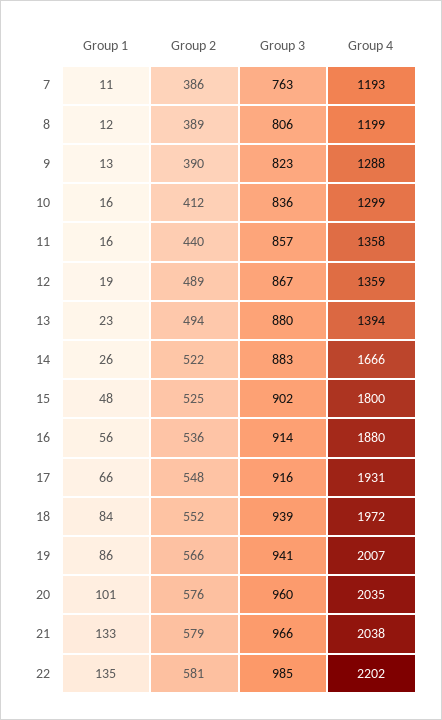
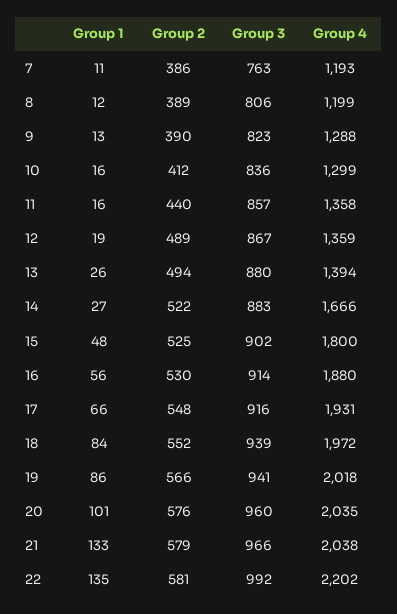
  {
    "Group 1": {
      "7": 11,
      "8": 12,
      "9": 13,
      "10": 16,
      "11": 16,
      "12": 19,
-     "13": 23,
+     "13": 26,
-     "14": 26,
+     "14": 27,
      "15": 48,
      "16": 56,
      "17": 66,
      "18": 84,
      "19": 86,
      "20": 101,
      "21": 133,
      "22": 135
    },
    "Group 2": {
      "7": 386,
      "8": 389,
      "9": 390,
      "10": 412,
      "11": 440,
      "12": 489,
      "13": 494,
      "14": 522,
      "15": 525,
-     "16": 536,
+     "16": 530,
      "17": 548,
      "18": 552,
      "19": 566,
      "20": 576,
      "21": 579,
      "22": 581
    },
    "Group 3": {
      "7": 763,
      "8": 806,
      "9": 823,
      "10": 836,
      "11": 857,
      "12": 867,
      "13": 880,
      "14": 883,
      "15": 902,
      "16": 914,
      "17": 916,
      "18": 939,
      "19": 941,
      "20": 960,
      "21": 966,
-     "22": 985
+     "22": 992
    },
    "Group 4": {
      "7": 1193,
      "8": 1199,
      "9": 1288,
      "10": 1299,
      "11": 1358,
      "12": 1359,
      "13": 1394,
      "14": 1666,
      "15": 1800,
      "16": 1880,
      "17": 1931,
      "18": 1972,
-     "19": 2007,
+     "19": 2018,
      "20": 2035,
      "21": 2038,
      "22": 2202
    }
  }

